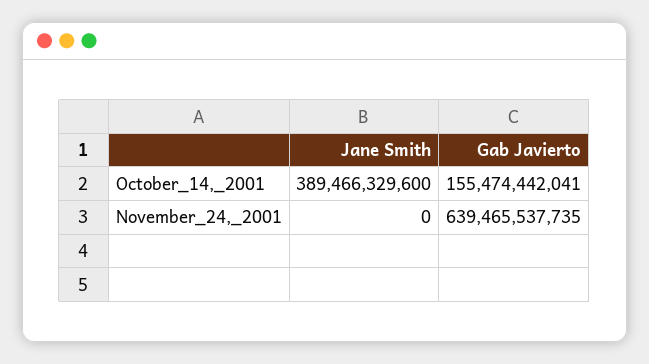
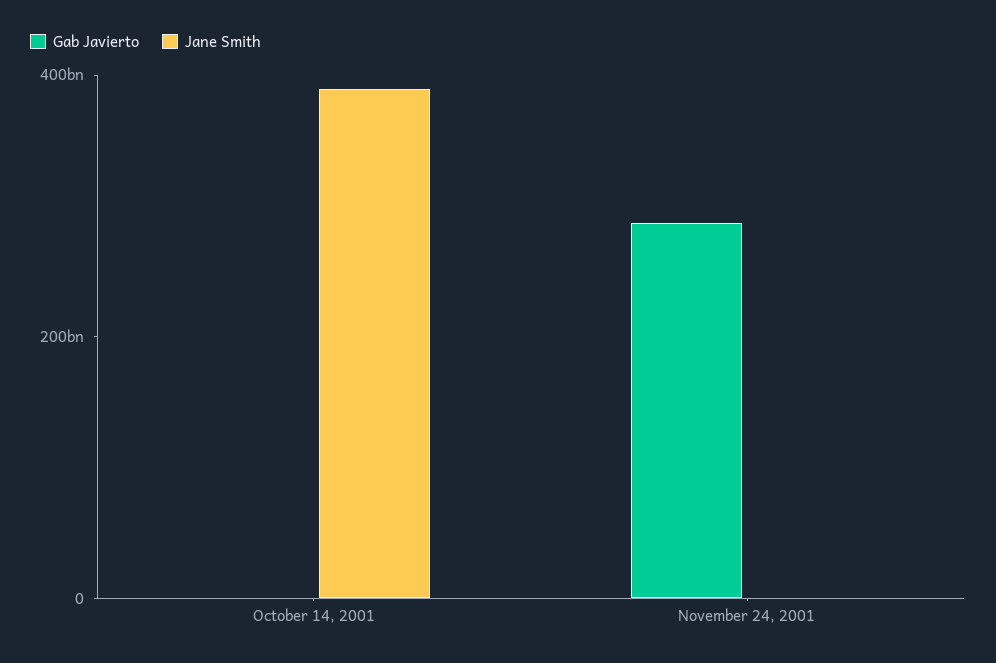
  {
    "Jane Smith": {
      "October_14,_2001": 389466329600,
      "November_24,_2001": 0
    },
    "Gab Javierto": {
-     "October_14,_2001": 155474442041,
+     "October_14,_2001": 0,
-     "November_24,_2001": 639465537735
+     "November_24,_2001": 300000000000
    }
  }

